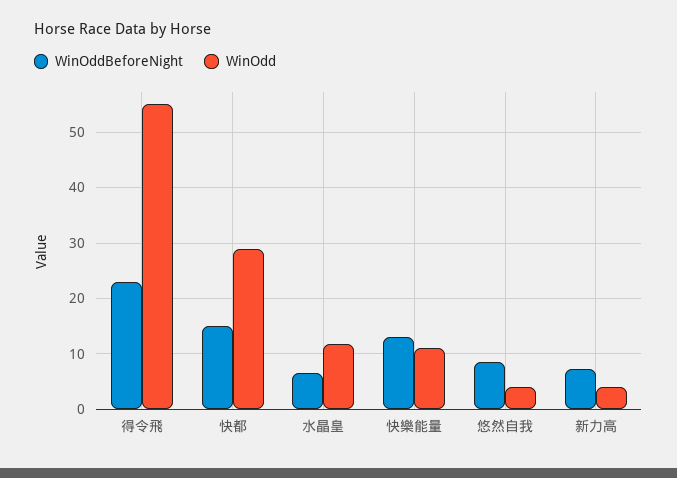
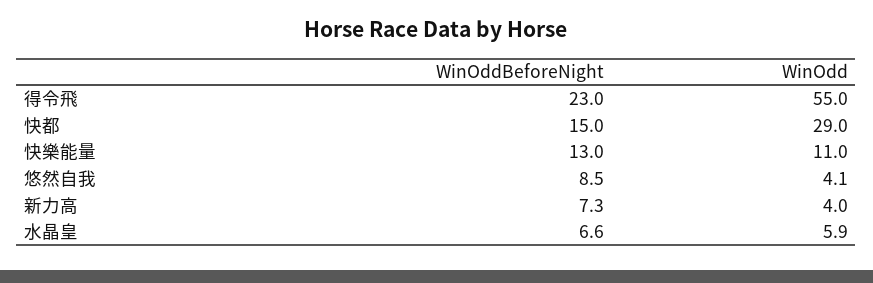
  {
    "WinOddBeforeNight": {
      "得令飛": 23,
      "快都": 15,
      "水晶皇": 6.6,
      "快樂能量": 13,
      "悠然自我": 8.5,
      "新力高": 7.3
    },
    "WinOdd": {
      "得令飛": 55,
      "快都": 29,
-     "水晶皇": 12,
+     "水晶皇": 5.9,
      "快樂能量": 11,
      "悠然自我": 4.1,
      "新力高": 4
    }
  }

